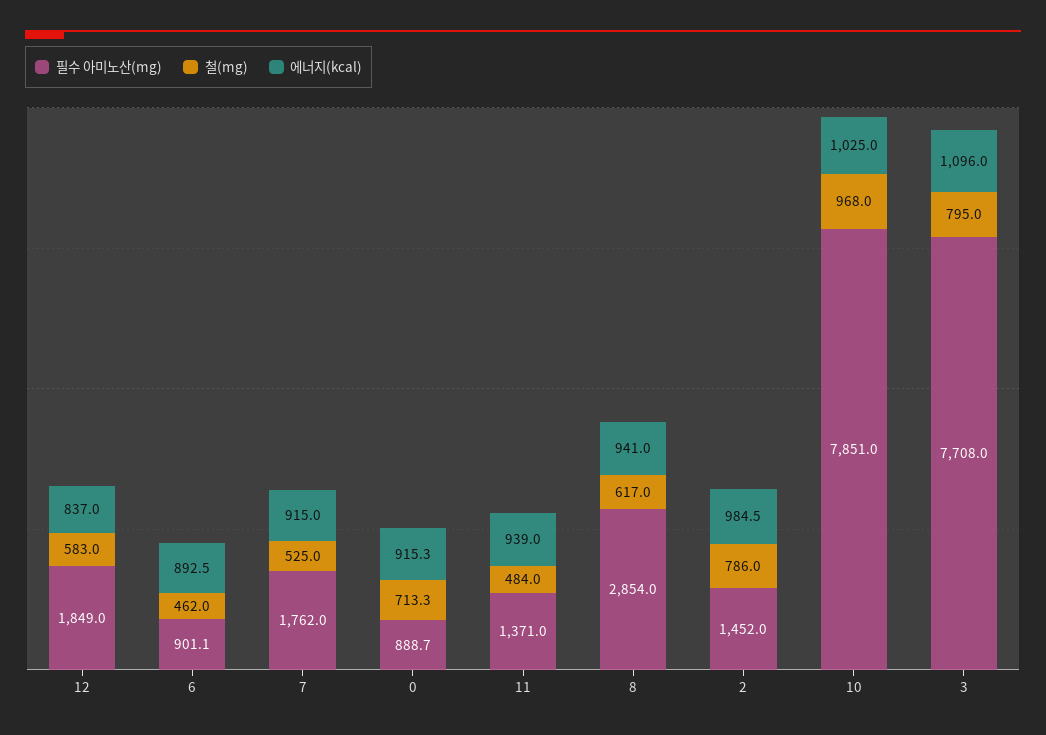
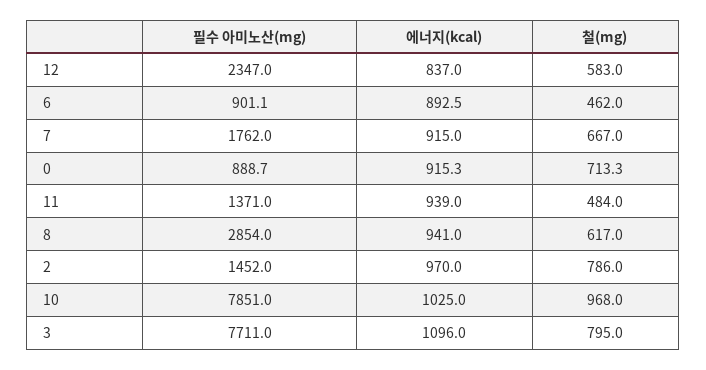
  {
    "필수 아미노산(mg)": {
-     "12": 1849,
+     "12": 2347,
      "6": 901.1,
      "7": 1762,
      "0": 888.7,
      "11": 1371,
      "8": 2854,
      "2": 1452,
      "10": 7851,
-     "3": 7708
+     "3": 7711
    },
    "철(mg)": {
      "12": 583,
      "6": 462,
-     "7": 525,
+     "7": 667,
      "0": 713.3,
      "11": 484,
      "8": 617,
      "2": 786,
      "10": 968,
      "3": 795
    },
    "에너지(kcal)": {
      "12": 837,
      "6": 892.5,
      "7": 915,
      "0": 915.3,
      "11": 939,
      "8": 941,
-     "2": 984.5,
+     "2": 970,
      "10": 1025,
      "3": 1096
    }
  }

